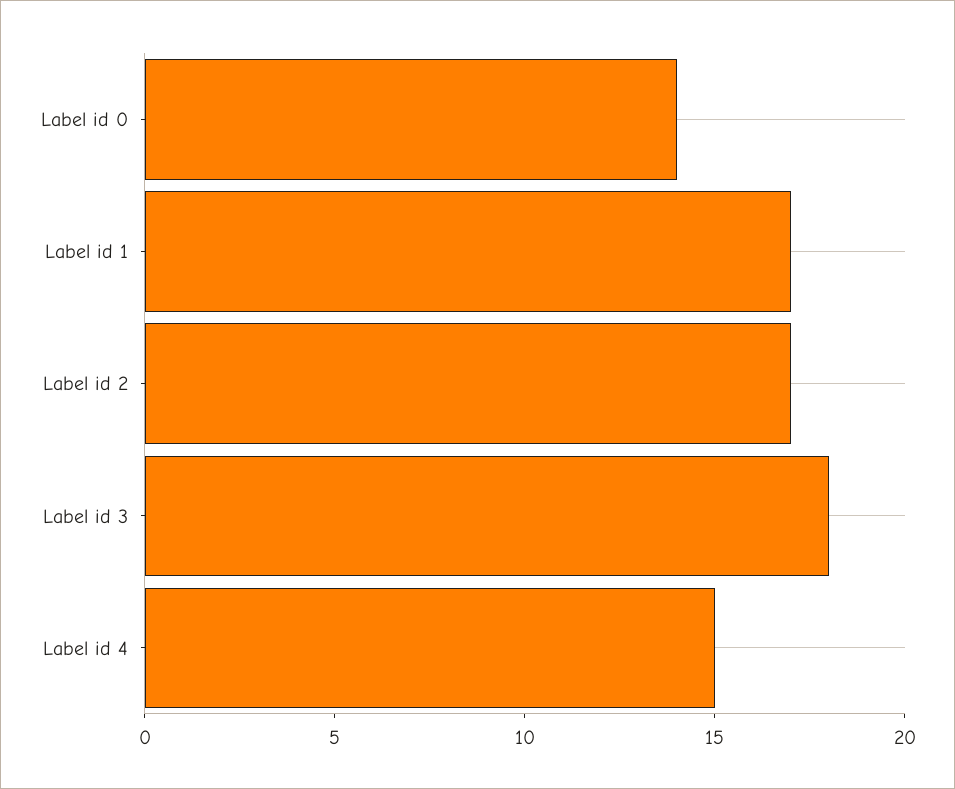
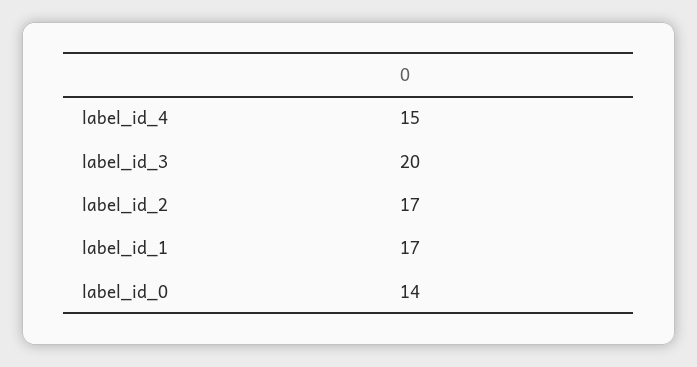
  {
    "Label id 0": 14,
    "Label id 1": 17,
    "Label id 2": 17,
-   "Label id 3": 18,
+   "Label id 3": 20,
    "Label id 4": 15
  }

